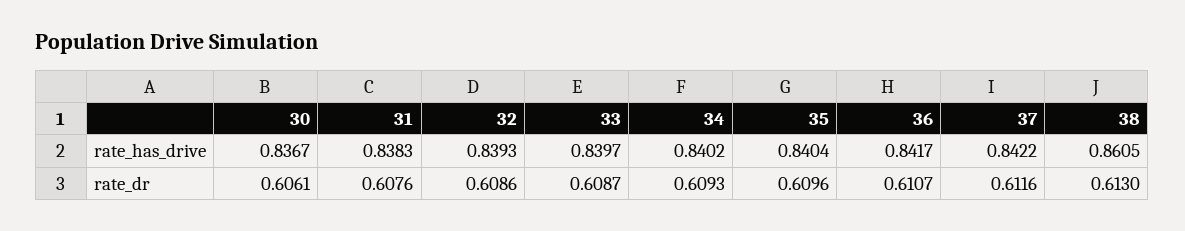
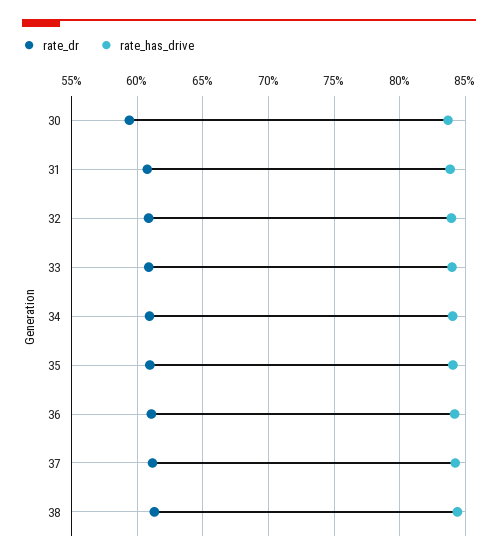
  {
    "rate_has_drive": {
      "30": 0.8367,
      "31": 0.8383,
      "32": 0.8393,
      "33": 0.8397,
      "34": 0.8402,
      "35": 0.8404,
      "36": 0.8417,
      "37": 0.8422,
-     "38": 0.8605
+     "38": 0.845
    },
    "rate_dr": {
-     "30": 0.6061,
+     "30": 0.595,
      "31": 0.6076,
      "32": 0.6086,
      "33": 0.6087,
      "34": 0.6093,
      "35": 0.6096,
      "36": 0.6107,
      "37": 0.6116,
      "38": 0.613
    }
  }

